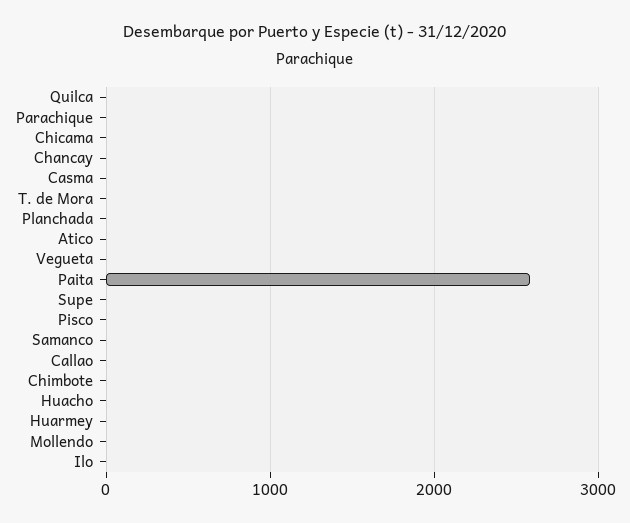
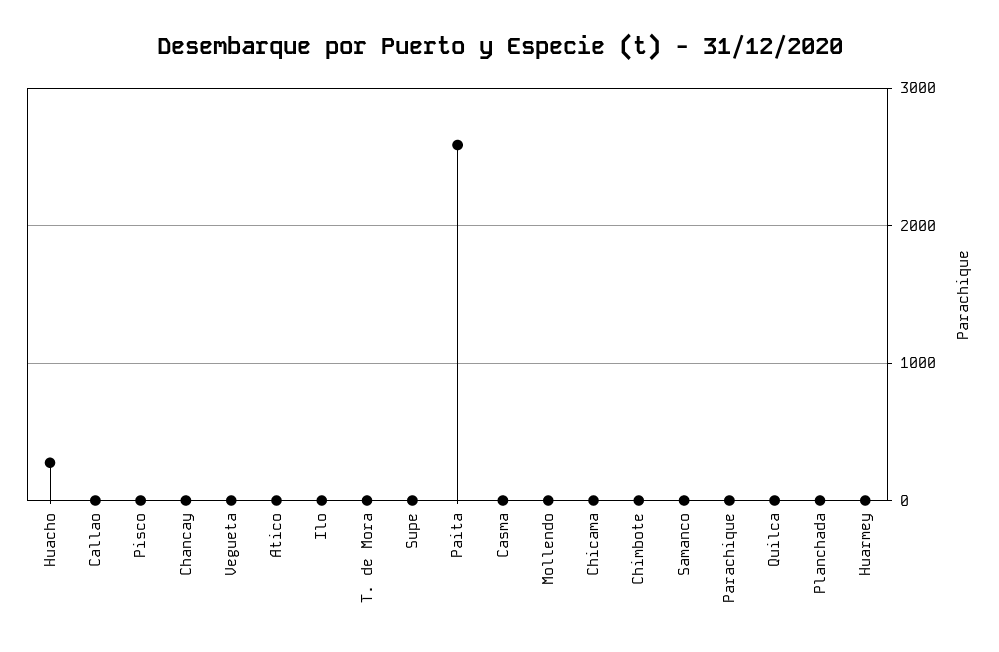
  {
    "Quilca": 0,
    "Parachique": 0,
    "Chicama": 0,
    "Chancay": 0,
    "Casma": 0,
    "T. de Mora": 0,
    "Planchada": 0,
    "Atico": 0,
    "Vegueta": 0,
    "Paita": 2600,
    "Supe": 0,
    "Pisco": 0,
    "Samanco": 0,
    "Callao": 0,
    "Chimbote": 0,
-   "Huacho": 0,
+   "Huacho": 300,
    "Huarmey": 0,
    "Mollendo": 0,
    "Ilo": 0
  }

